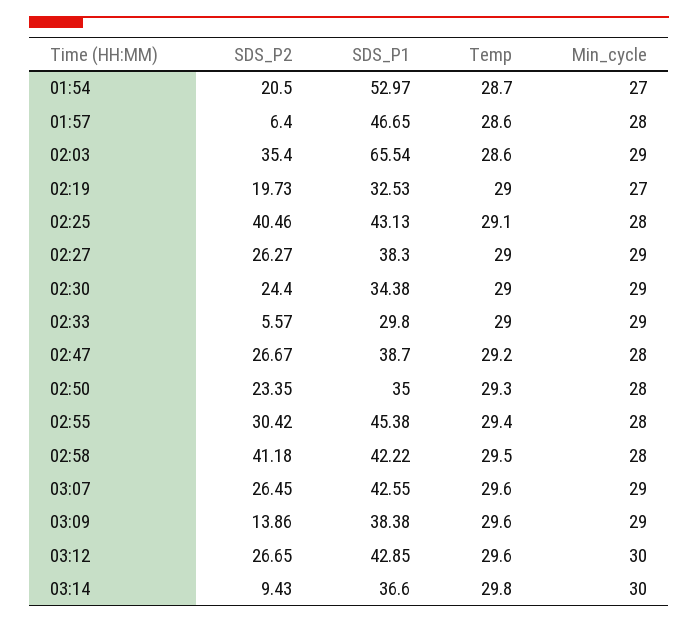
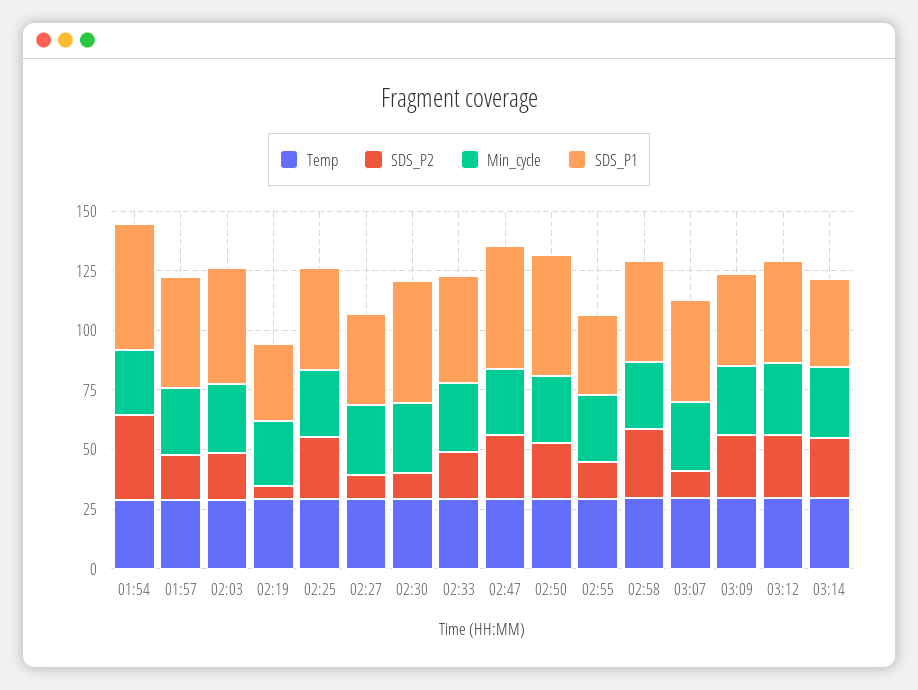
  {
    "SDS_P2": {
-     "01:54": 20.5,
+     "01:54": 35,
-     "01:57": 6.4,
+     "01:57": 20,
-     "02:03": 35.4,
+     "02:03": 20,
-     "02:19": 19.73,
+     "02:19": 5,
-     "02:25": 40.46,
+     "02:25": 25,
-     "02:27": 26.27,
+     "02:27": 10,
-     "02:30": 24.4,
+     "02:30": 10,
-     "02:33": 5.57,
+     "02:33": 20,
      "02:47": 26.67,
      "02:50": 23.35,
-     "02:55": 30.42,
+     "02:55": 15,
-     "02:58": 41.18,
+     "02:58": 30,
-     "03:07": 26.45,
+     "03:07": 10,
-     "03:09": 13.86,
+     "03:09": 25,
      "03:12": 26.65,
-     "03:14": 9.43
+     "03:14": 25
    },
    "SDS_P1": {
      "01:54": 52.97,
      "01:57": 46.65,
-     "02:03": 65.54,
+     "02:03": 50,
      "02:19": 32.53,
      "02:25": 43.13,
      "02:27": 38.3,
-     "02:30": 34.38,
+     "02:30": 50,
-     "02:33": 29.8,
+     "02:33": 45,
-     "02:47": 38.7,
+     "02:47": 50,
-     "02:50": 35,
+     "02:50": 50,
-     "02:55": 45.38,
+     "02:55": 35,
      "02:58": 42.22,
      "03:07": 42.55,
      "03:09": 38.38,
      "03:12": 42.85,
      "03:14": 36.6
    },
    "Temp": {
      "01:54": 28.7,
      "01:57": 28.6,
      "02:03": 28.6,
      "02:19": 29,
      "02:25": 29.1,
      "02:27": 29,
      "02:30": 29,
      "02:33": 29,
      "02:47": 29.2,
      "02:50": 29.3,
      "02:55": 29.4,
      "02:58": 29.5,
      "03:07": 29.6,
      "03:09": 29.6,
      "03:12": 29.6,
      "03:14": 29.8
    },
    "Min_cycle": {
      "01:54": 27,
      "01:57": 28,
      "02:03": 29,
      "02:19": 27,
      "02:25": 28,
      "02:27": 29,
      "02:30": 29,
      "02:33": 29,
      "02:47": 28,
      "02:50": 28,
      "02:55": 28,
      "02:58": 28,
      "03:07": 29,
      "03:09": 29,
      "03:12": 30,
      "03:14": 30
    }
  }

